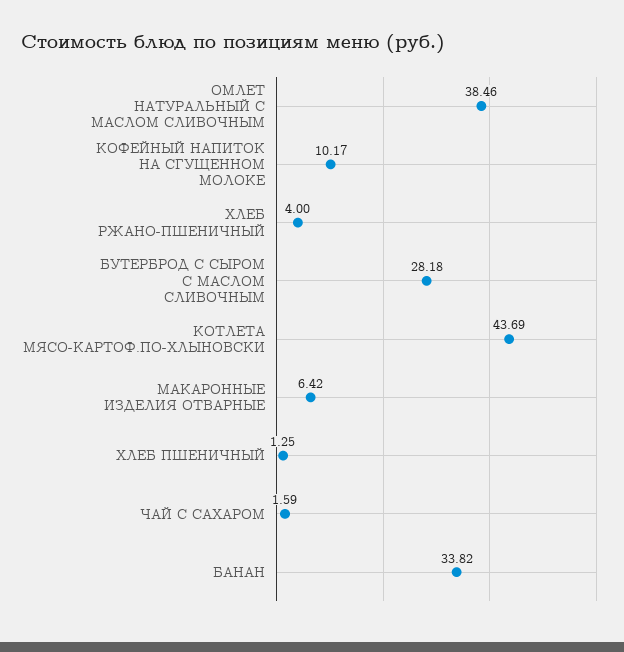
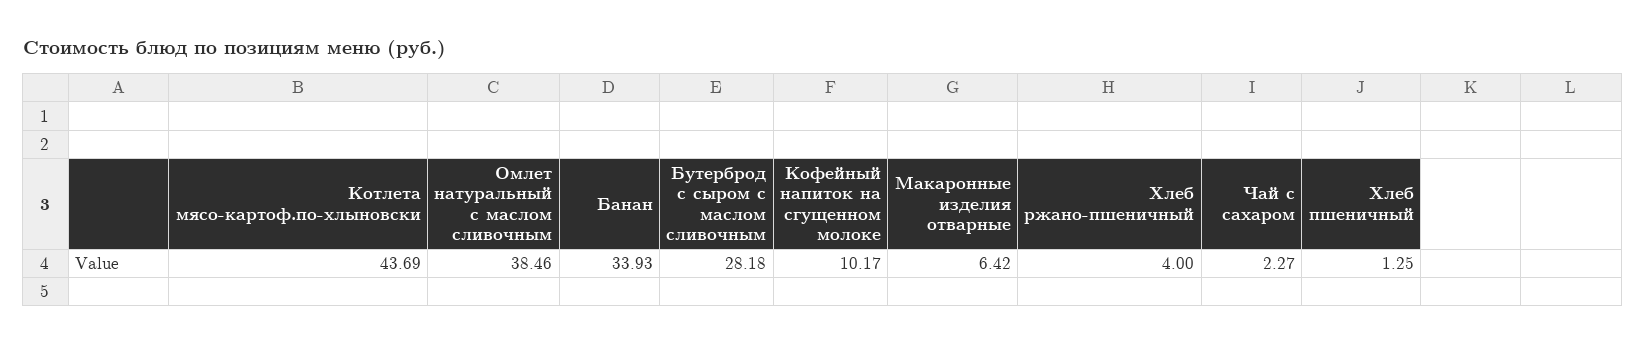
  {
    "ОМЛЕТ НАТУРАЛЬНЫЙ С МАСЛОМ СЛИВОЧНЫМ": 38.46,
    "КОФЕЙНЫЙ НАПИТОК НА СГУЩЕННОМ МОЛОКЕ": 10.17,
    "ХЛЕБ РЖАНО-ПШЕНИЧНЫЙ": 4,
    "БУТЕРБРОД С СЫРОМ С МАСЛОМ СЛИВОЧНЫМ": 28.18,
    "КОТЛЕТА МЯСО-КАРТОФ.ПО-ХЛЫНОВСКИ": 43.69,
    "МАКАРОННЫЕ ИЗДЕЛИЯ ОТВАРНЫЕ": 6.42,
    "ХЛЕБ ПШЕНИЧНЫЙ": 1.25,
-   "ЧАЙ С САХАРОМ": 1.59,
+   "ЧАЙ С САХАРОМ": 2.27,
-   "БАНАН": 33.82
+   "БАНАН": 33.93
  }

